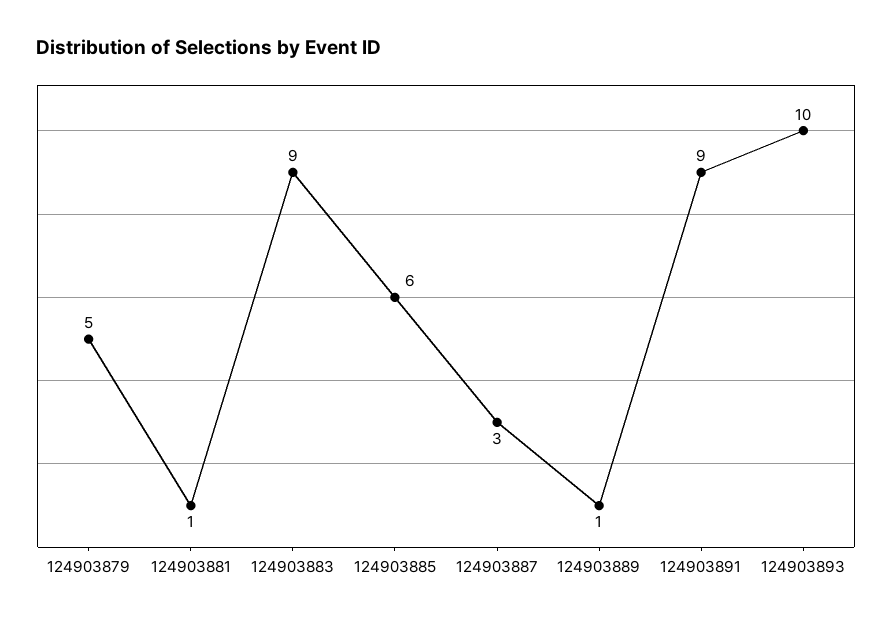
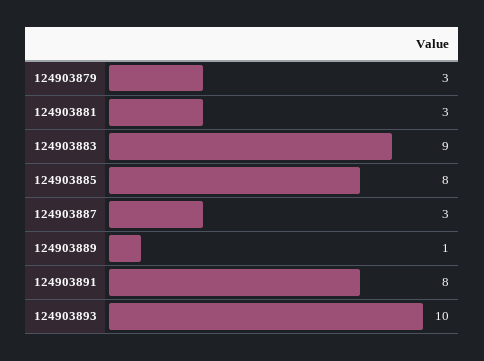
  {
-   "124903879": 5,
+   "124903879": 3,
-   "124903881": 1,
+   "124903881": 3,
    "124903883": 9,
-   "124903885": 6,
+   "124903885": 8,
    "124903887": 3,
    "124903889": 1,
-   "124903891": 9,
+   "124903891": 8,
    "124903893": 10
  }

